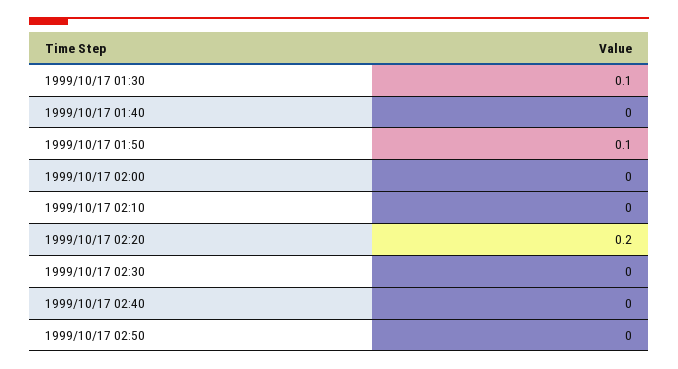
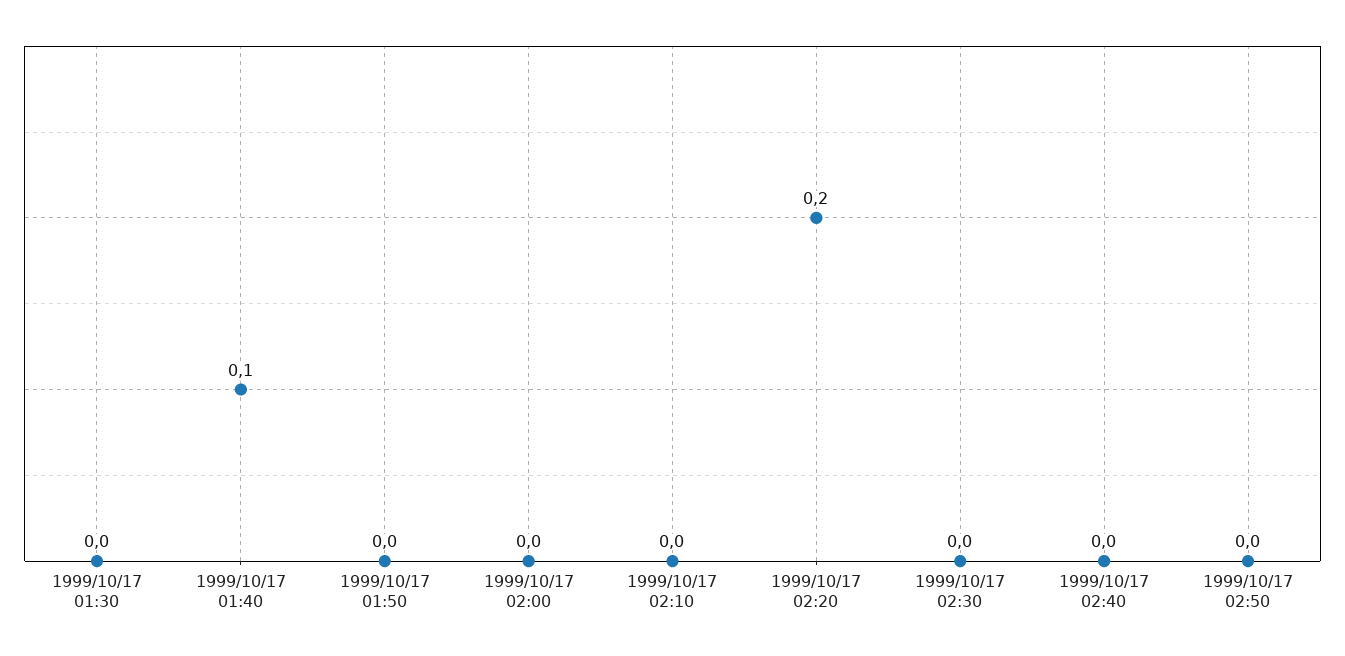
  {
-   "1999/10/17 01:30": 0.1,
+   "1999/10/17 01:30": 0,
-   "1999/10/17 01:40": 0,
+   "1999/10/17 01:40": 0.1,
-   "1999/10/17 01:50": 0.1,
+   "1999/10/17 01:50": 0,
    "1999/10/17 02:00": 0,
    "1999/10/17 02:10": 0,
    "1999/10/17 02:20": 0.2,
    "1999/10/17 02:30": 0,
    "1999/10/17 02:40": 0,
    "1999/10/17 02:50": 0
  }

